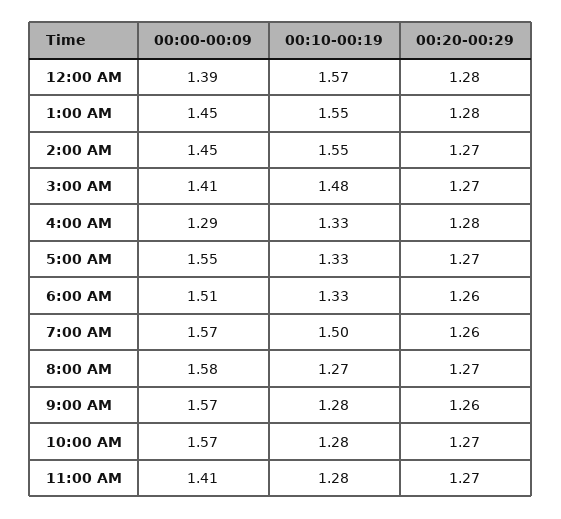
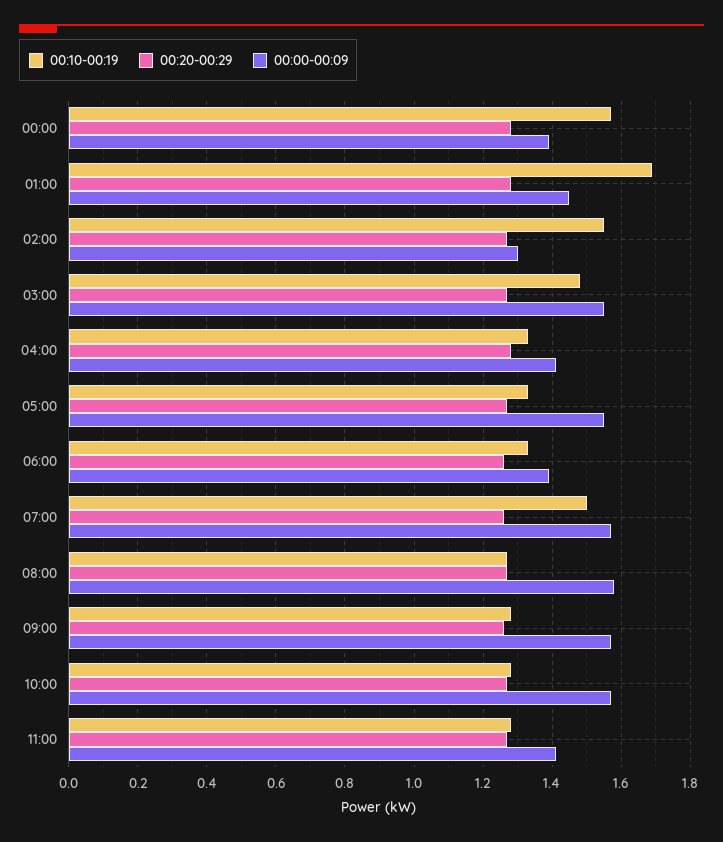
  {
    "00:00-00:09": {
      "12:00 AM": 1.39,
      "1:00 AM": 1.45,
-     "2:00 AM": 1.45,
+     "2:00 AM": 1.3,
-     "3:00 AM": 1.41,
+     "3:00 AM": 1.55,
-     "4:00 AM": 1.29,
+     "4:00 AM": 1.4,
      "5:00 AM": 1.55,
-     "6:00 AM": 1.51,
+     "6:00 AM": 1.4,
      "7:00 AM": 1.57,
      "8:00 AM": 1.58,
      "9:00 AM": 1.57,
      "10:00 AM": 1.57,
      "11:00 AM": 1.41
    },
    "00:10-00:19": {
      "12:00 AM": 1.57,
-     "1:00 AM": 1.55,
+     "1:00 AM": 1.7,
      "2:00 AM": 1.55,
      "3:00 AM": 1.48,
      "4:00 AM": 1.33,
      "5:00 AM": 1.33,
      "6:00 AM": 1.33,
      "7:00 AM": 1.5,
      "8:00 AM": 1.27,
      "9:00 AM": 1.28,
      "10:00 AM": 1.28,
      "11:00 AM": 1.28
    },
    "00:20-00:29": {
      "12:00 AM": 1.28,
      "1:00 AM": 1.28,
      "2:00 AM": 1.27,
      "3:00 AM": 1.27,
      "4:00 AM": 1.28,
      "5:00 AM": 1.27,
      "6:00 AM": 1.26,
      "7:00 AM": 1.26,
      "8:00 AM": 1.27,
      "9:00 AM": 1.26,
      "10:00 AM": 1.27,
      "11:00 AM": 1.27
    }
  }

